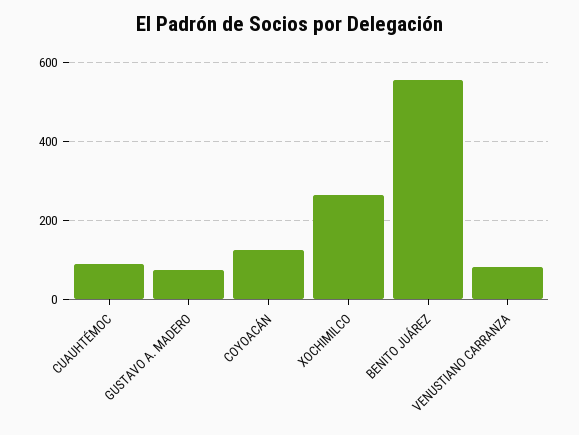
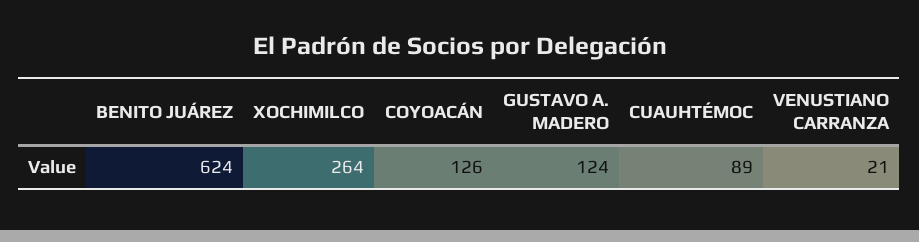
  {
    "CUAUHTÉMOC": 89,
-   "GUSTAVO A. MADERO": 80,
+   "GUSTAVO A. MADERO": 124,
    "COYOACÁN": 126,
    "XOCHIMILCO": 264,
-   "BENITO JUÁREZ": 560,
+   "BENITO JUÁREZ": 624,
-   "VENUSTIANO CARRANZA": 80
+   "VENUSTIANO CARRANZA": 21
  }

